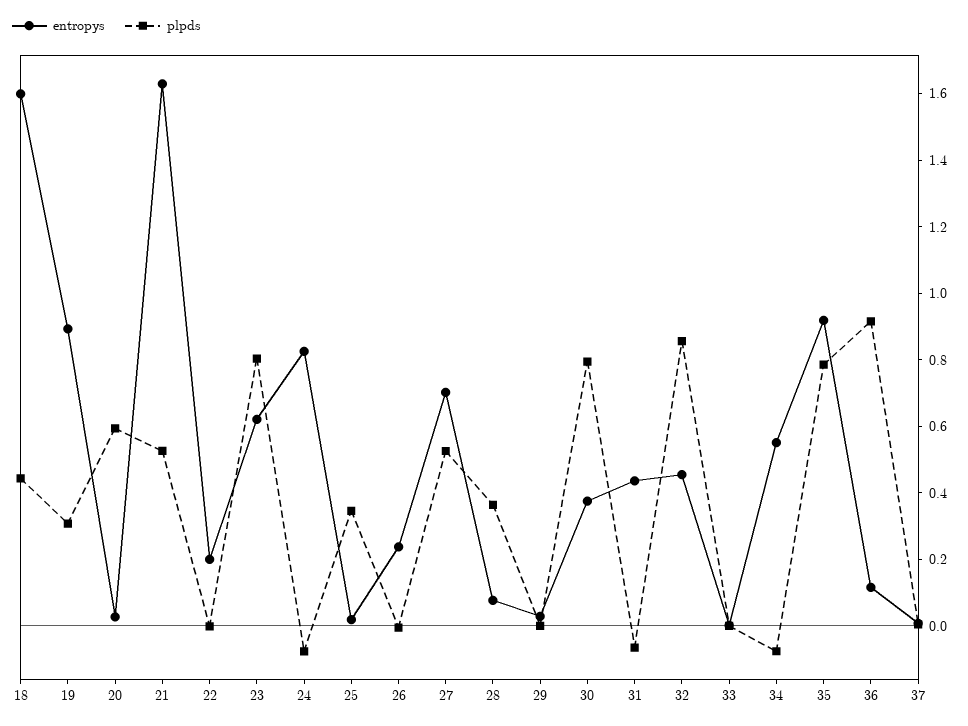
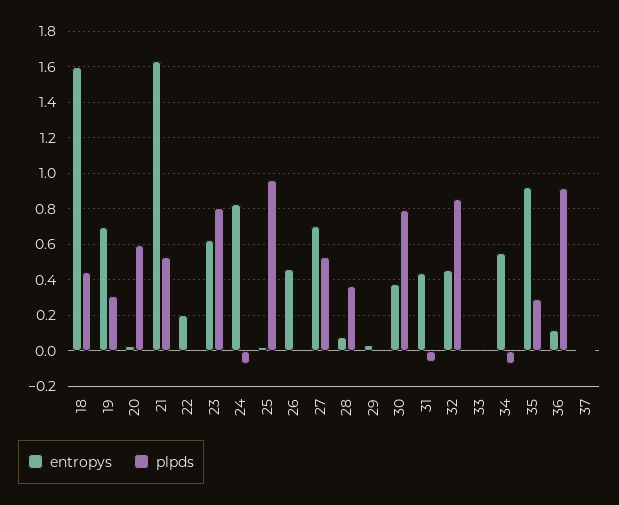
  {
    "entropys": {
      "18": 1.6,
-     "19": 0.9,
+     "19": 0.7,
      "20": 0.05,
      "21": 1.65,
      "22": 0.2,
      "23": 0.6,
      "24": 0.85,
      "25": 0,
-     "26": 0.25,
+     "26": 0.45,
      "27": 0.7,
      "28": 0.1,
      "29": 0.05,
      "30": 0.4,
      "31": 0.45,
      "32": 0.45,
      "33": 0,
      "34": 0.55,
      "35": 0.9,
      "36": 0.1,
      "37": 0
    },
    "plpds": {
      "18": 0.45,
      "19": 0.3,
      "20": 0.6,
      "21": 0.55,
      "22": 0,
      "23": 0.8,
      "24": -0.1,
-     "25": 0.35,
+     "25": 0.95,
      "26": 0,
      "27": 0.55,
      "28": 0.35,
      "29": 0,
      "30": 0.8,
      "31": -0.05,
      "32": 0.85,
      "33": 0,
      "34": -0.1,
-     "35": 0.8,
+     "35": 0.3,
      "36": 0.9,
      "37": 0
    }
  }

